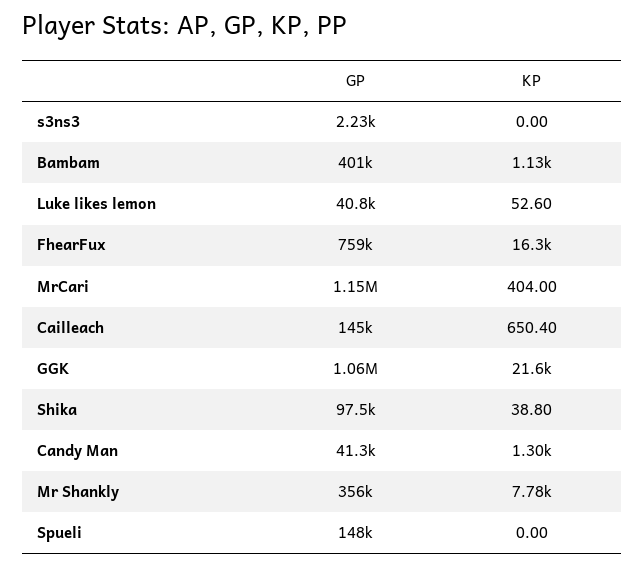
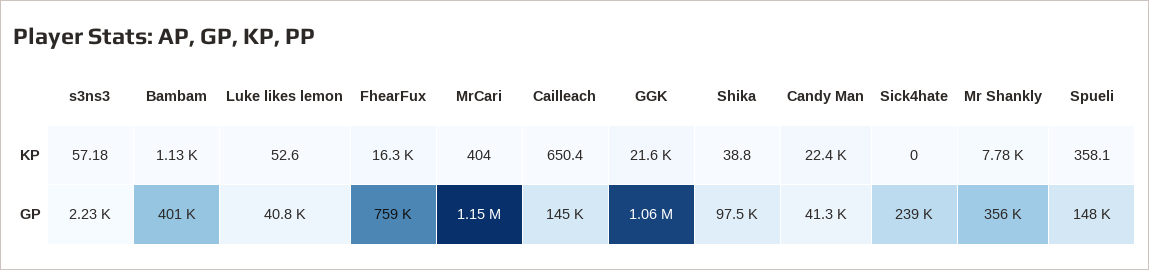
  {
    "GP": {
      "s3ns3": 2230,
      "Bambam": 401000,
      "Luke likes lemon": 40800,
      "FhearFux": 759000,
      "MrCari": 1150000,
      "Cailleach": 145000,
      "GGK": 1060000,
      "Shika": 97500,
      "Candy Man": 41300,
      "Mr Shankly": 356000,
-     "Spueli": 148000
+     "Spueli": 148000,
+     "Sick4hate": 239000
    },
    "KP": {
-     "s3ns3": 0,
+     "s3ns3": 57.18,
      "Bambam": 1130,
      "Luke likes lemon": 52.6,
      "FhearFux": 16300,
      "MrCari": 404,
      "Cailleach": 650.4,
      "GGK": 21600,
      "Shika": 38.8,
-     "Candy Man": 1300,
+     "Candy Man": 22400,
      "Mr Shankly": 7780,
-     "Spueli": 0
+     "Spueli": 358.1,
+     "Sick4hate": 0
    }
  }

